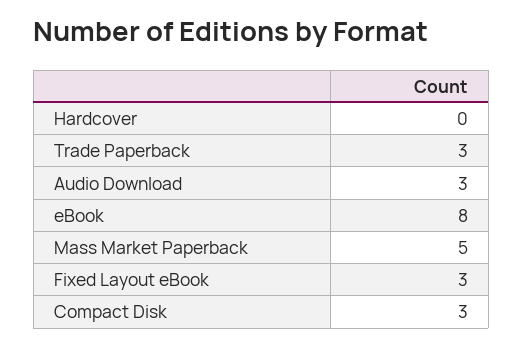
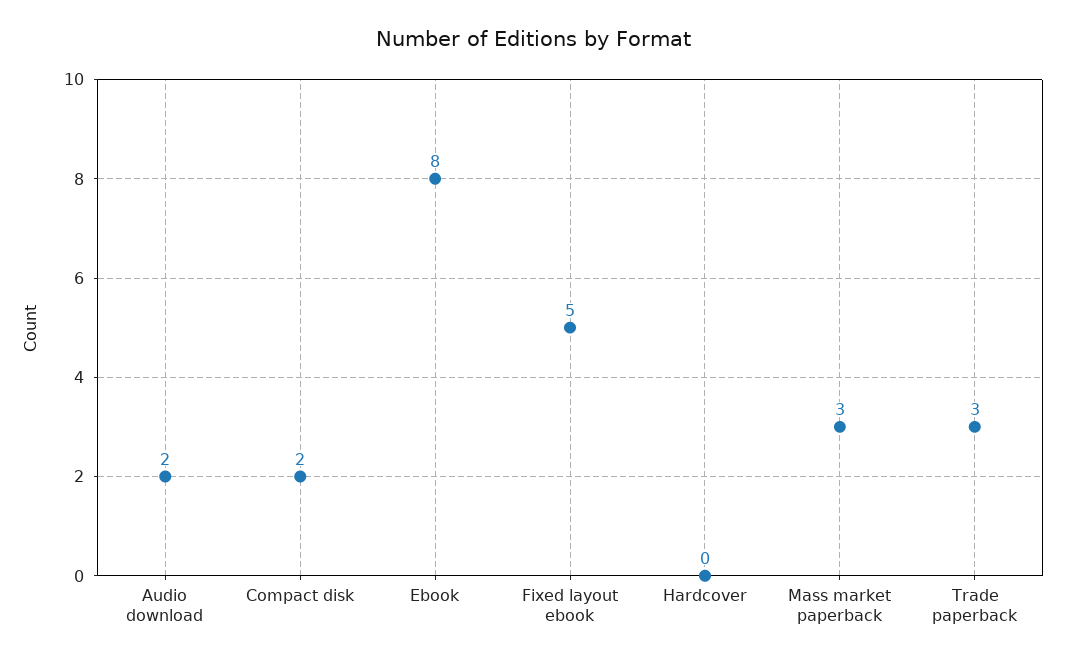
  {
    "Hardcover": 0,
    "Trade Paperback": 3,
-   "Audio Download": 3,
+   "Audio Download": 2,
    "eBook": 8,
-   "Mass Market Paperback": 5,
+   "Mass Market Paperback": 3,
-   "Fixed Layout eBook": 3,
+   "Fixed Layout eBook": 5,
-   "Compact Disk": 3
+   "Compact Disk": 2
  }

